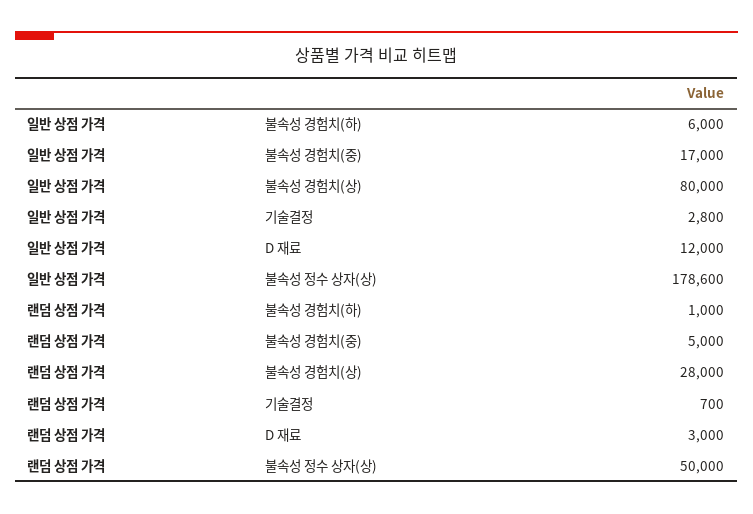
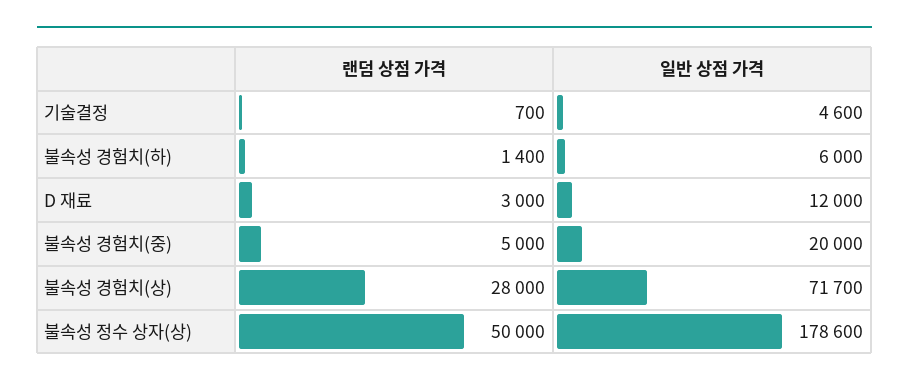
  {
    "일반 상점 가격": {
      "불속성 경험치(하)": 6000,
-     "불속성 경험치(중)": 17000,
+     "불속성 경험치(중)": 20000,
-     "불속성 경험치(상)": 80000,
+     "불속성 경험치(상)": 71700,
-     "기술결정": 2800,
+     "기술결정": 4600,
      "D 재료": 12000,
      "불속성 정수 상자(상)": 178600
    },
    "랜덤 상점 가격": {
-     "불속성 경험치(하)": 1000,
+     "불속성 경험치(하)": 1400,
      "불속성 경험치(중)": 5000,
      "불속성 경험치(상)": 28000,
      "기술결정": 700,
      "D 재료": 3000,
      "불속성 정수 상자(상)": 50000
    }
  }

